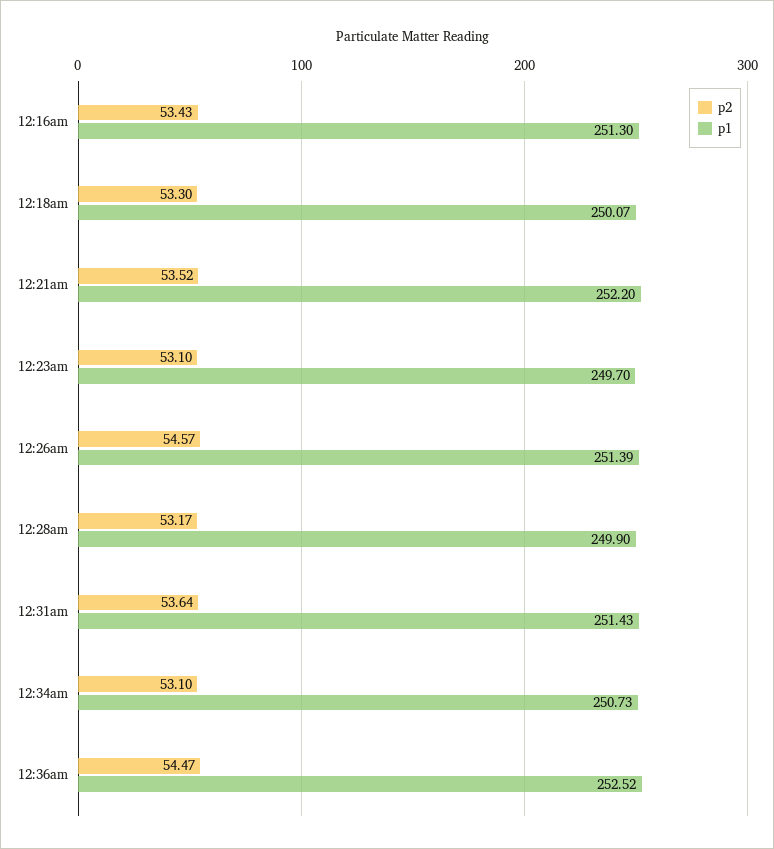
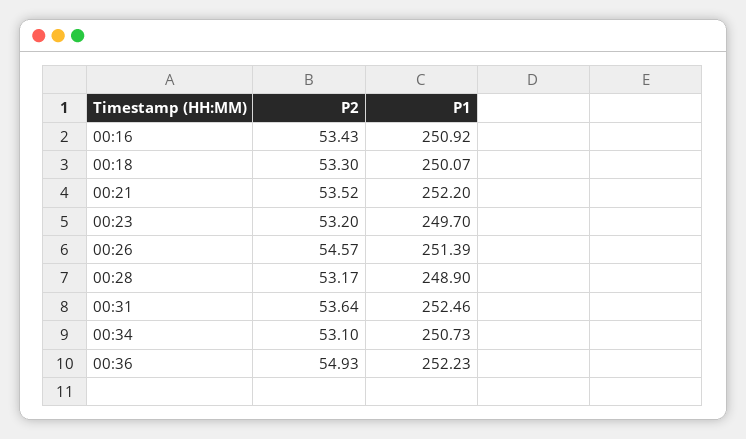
  {
    "p2": {
      "12:16am": 53.43,
      "12:18am": 53.3,
      "12:21am": 53.52,
-     "12:23am": 53.1,
+     "12:23am": 53.2,
      "12:26am": 54.57,
      "12:28am": 53.17,
      "12:31am": 53.64,
      "12:34am": 53.1,
-     "12:36am": 54.47
+     "12:36am": 54.93
    },
    "p1": {
-     "12:16am": 251.3,
+     "12:16am": 250.92,
      "12:18am": 250.07,
      "12:21am": 252.2,
      "12:23am": 249.7,
      "12:26am": 251.39,
-     "12:28am": 249.9,
+     "12:28am": 248.9,
-     "12:31am": 251.43,
+     "12:31am": 252.46,
      "12:34am": 250.73,
-     "12:36am": 252.52
+     "12:36am": 252.23
    }
  }

